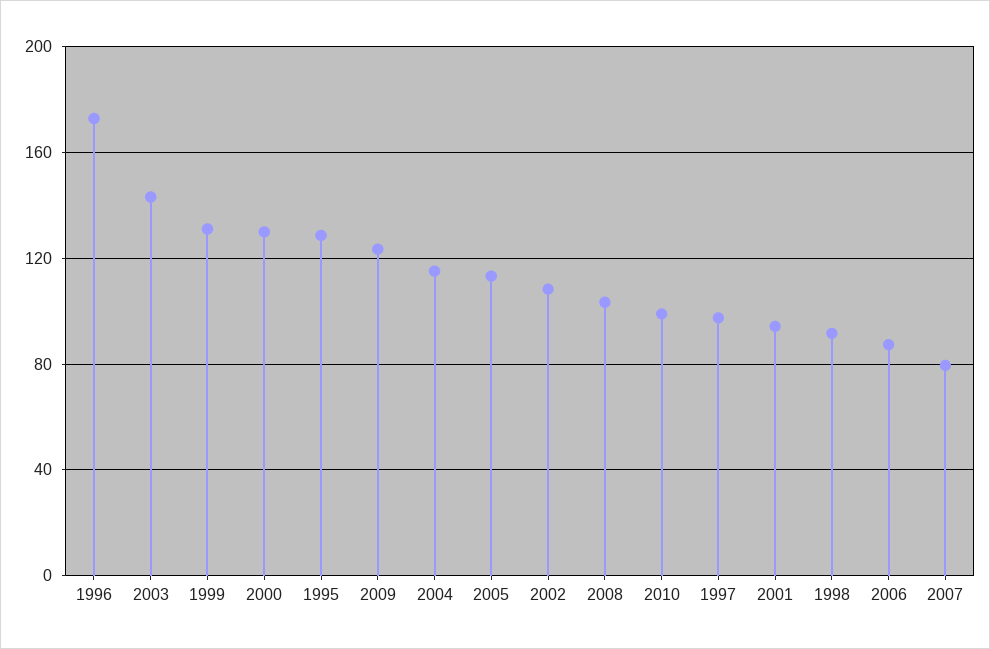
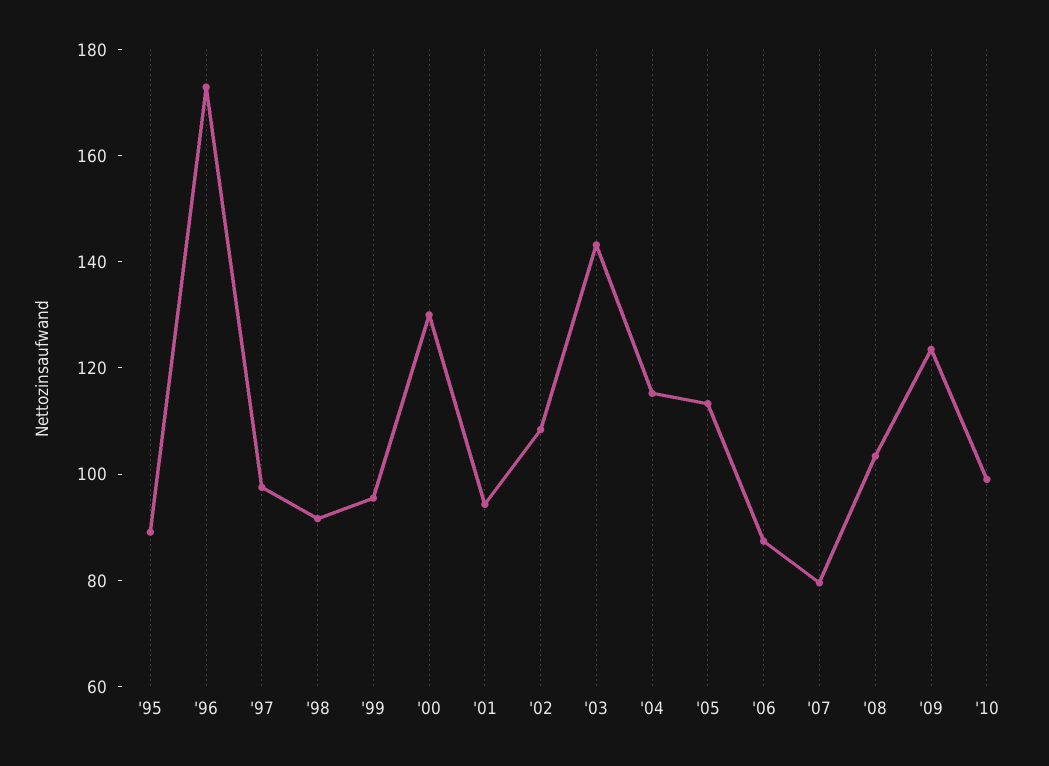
  {
    "1996": 175,
    "2003": 145,
-   "1999": 130,
+   "1999": 95,
    "2000": 130,
-   "1995": 130,
+   "1995": 90,
    "2009": 125,
    "2004": 115,
    "2005": 115,
    "2002": 110,
    "2008": 105,
    "2010": 100,
    "1997": 100,
    "2001": 95,
    "1998": 90,
    "2006": 85,
    "2007": 80
  }

